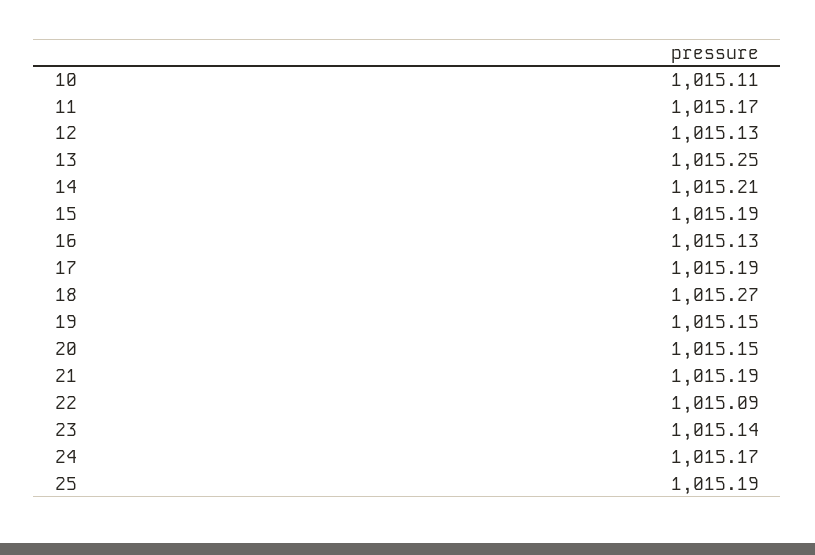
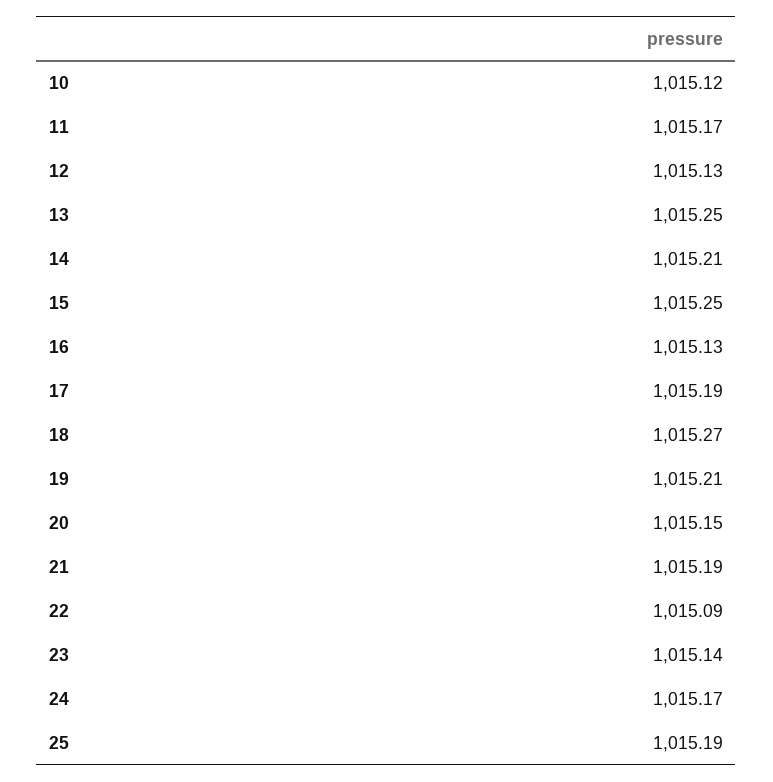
  {
-   "10": 1015.11,
+   "10": 1015.12,
    "11": 1015.17,
    "12": 1015.13,
    "13": 1015.25,
    "14": 1015.21,
-   "15": 1015.19,
+   "15": 1015.25,
    "16": 1015.13,
    "17": 1015.19,
    "18": 1015.27,
-   "19": 1015.15,
+   "19": 1015.21,
    "20": 1015.15,
    "21": 1015.19,
    "22": 1015.09,
    "23": 1015.14,
    "24": 1015.17,
    "25": 1015.19
  }

